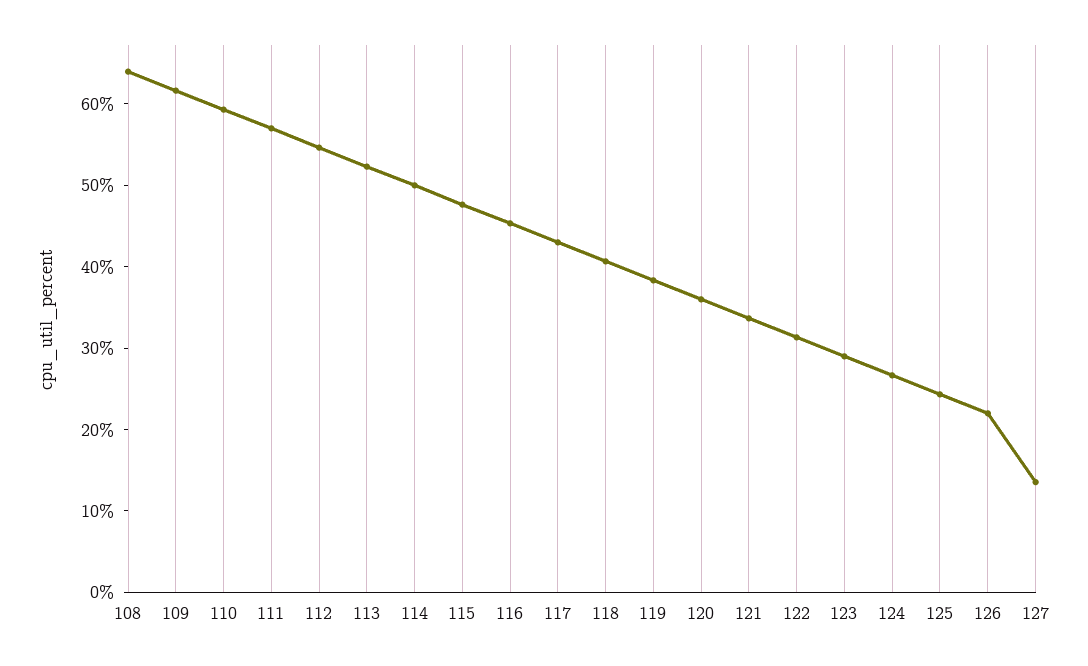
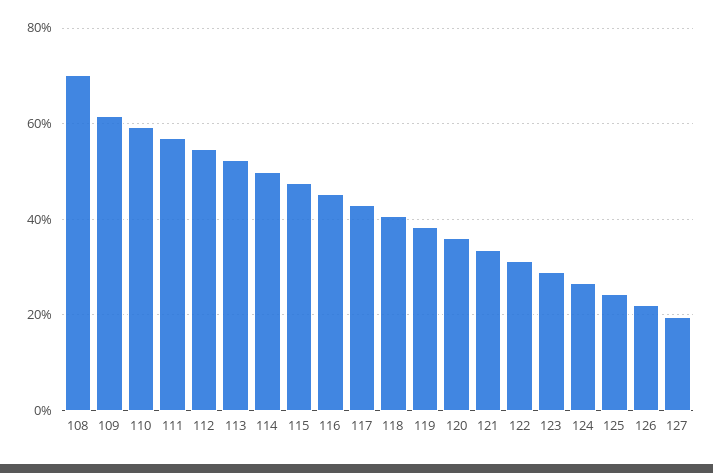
  {
-   "108": 64,
+   "108": 70,
    "109": 62,
    "110": 60,
    "111": 56,
    "112": 54,
    "113": 52,
    "114": 50,
    "115": 48,
    "116": 46,
    "117": 42,
    "118": 40,
    "119": 38,
    "120": 36,
    "121": 34,
    "122": 32,
    "123": 28,
    "124": 26,
    "125": 24,
    "126": 22,
-   "127": 14
+   "127": 20
  }

